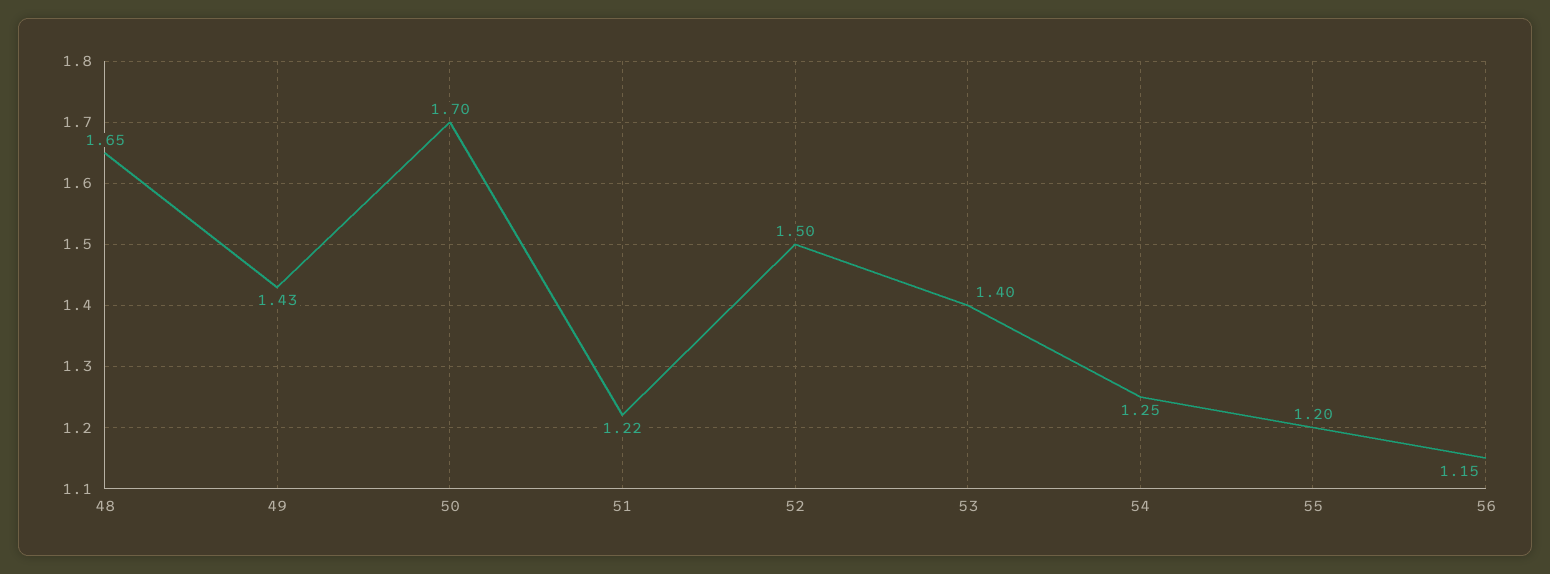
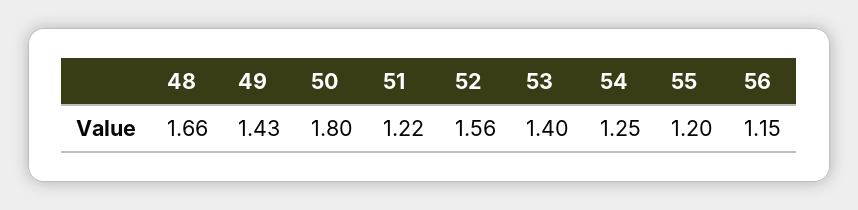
  {
-   "48": 1.65,
+   "48": 1.66,
    "49": 1.43,
-   "50": 1.7,
+   "50": 1.8,
    "51": 1.22,
-   "52": 1.5,
+   "52": 1.56,
    "53": 1.4,
    "54": 1.25,
    "55": 1.2,
    "56": 1.15
  }

